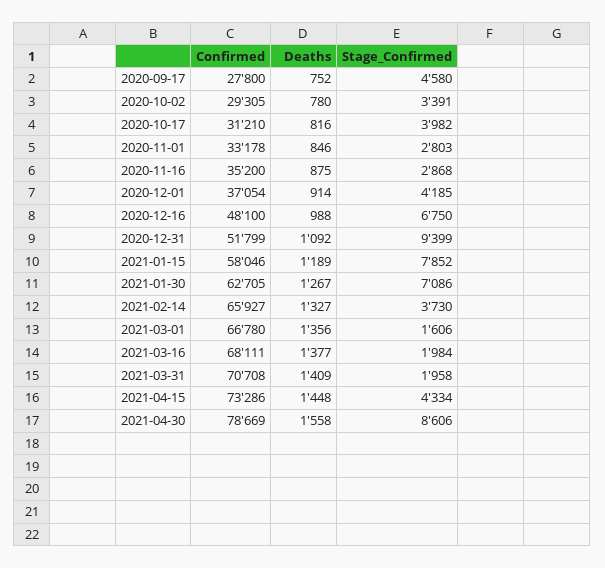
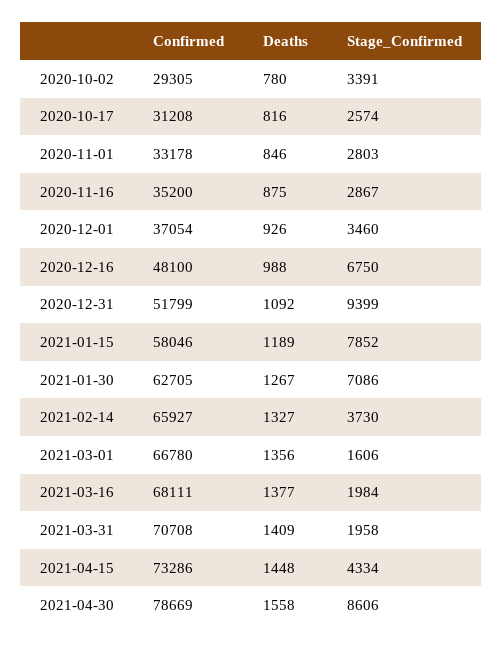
  {
    "Confirmed": {
-     "2020-09-17": 27800,
      "2020-10-02": 29305,
-     "2020-10-17": 31210,
+     "2020-10-17": 31208,
      "2020-11-01": 33178,
      "2020-11-16": 35200,
      "2020-12-01": 37054,
      "2020-12-16": 48100,
      "2020-12-31": 51799,
      "2021-01-15": 58046,
      "2021-01-30": 62705,
      "2021-02-14": 65927,
      "2021-03-01": 66780,
      "2021-03-16": 68111,
      "2021-03-31": 70708,
      "2021-04-15": 73286,
      "2021-04-30": 78669
    },
    "Deaths": {
-     "2020-09-17": 752,
      "2020-10-02": 780,
      "2020-10-17": 816,
      "2020-11-01": 846,
      "2020-11-16": 875,
-     "2020-12-01": 914,
+     "2020-12-01": 926,
      "2020-12-16": 988,
      "2020-12-31": 1092,
      "2021-01-15": 1189,
      "2021-01-30": 1267,
      "2021-02-14": 1327,
      "2021-03-01": 1356,
      "2021-03-16": 1377,
      "2021-03-31": 1409,
      "2021-04-15": 1448,
      "2021-04-30": 1558
    },
    "Stage_Confirmed": {
-     "2020-09-17": 4580,
      "2020-10-02": 3391,
-     "2020-10-17": 3982,
+     "2020-10-17": 2574,
      "2020-11-01": 2803,
-     "2020-11-16": 2868,
+     "2020-11-16": 2867,
-     "2020-12-01": 4185,
+     "2020-12-01": 3460,
      "2020-12-16": 6750,
      "2020-12-31": 9399,
      "2021-01-15": 7852,
      "2021-01-30": 7086,
      "2021-02-14": 3730,
      "2021-03-01": 1606,
      "2021-03-16": 1984,
      "2021-03-31": 1958,
      "2021-04-15": 4334,
      "2021-04-30": 8606
    }
  }

